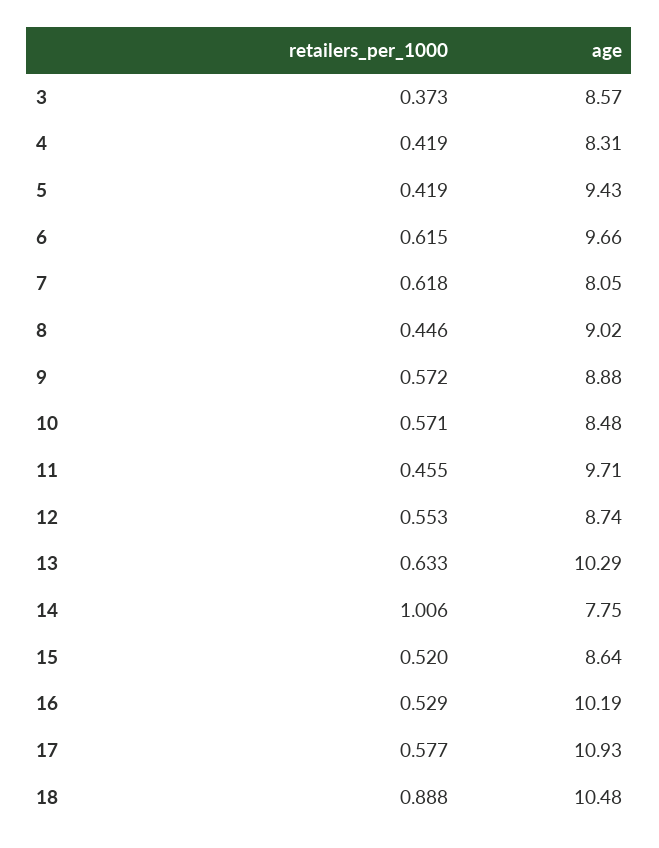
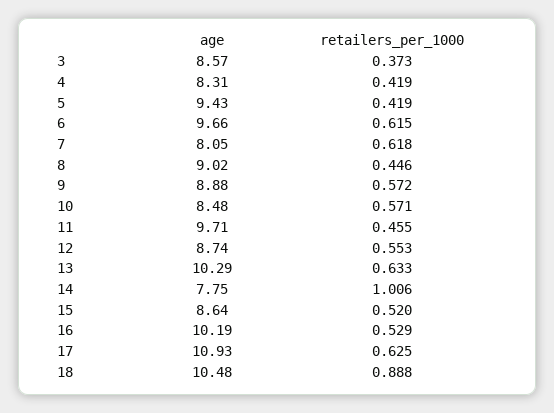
  {
    "retailers_per_1000": {
      "3": 0.373,
      "4": 0.419,
      "5": 0.419,
      "6": 0.615,
      "7": 0.618,
      "8": 0.446,
      "9": 0.572,
      "10": 0.571,
      "11": 0.455,
      "12": 0.553,
      "13": 0.633,
      "14": 1.006,
      "15": 0.52,
      "16": 0.529,
-     "17": 0.577,
+     "17": 0.625,
      "18": 0.888
    },
    "age": {
      "3": 8.57,
      "4": 8.31,
      "5": 9.43,
      "6": 9.66,
      "7": 8.05,
      "8": 9.02,
      "9": 8.88,
      "10": 8.48,
      "11": 9.71,
      "12": 8.74,
      "13": 10.29,
      "14": 7.75,
      "15": 8.64,
      "16": 10.19,
      "17": 10.93,
      "18": 10.48
    }
  }

